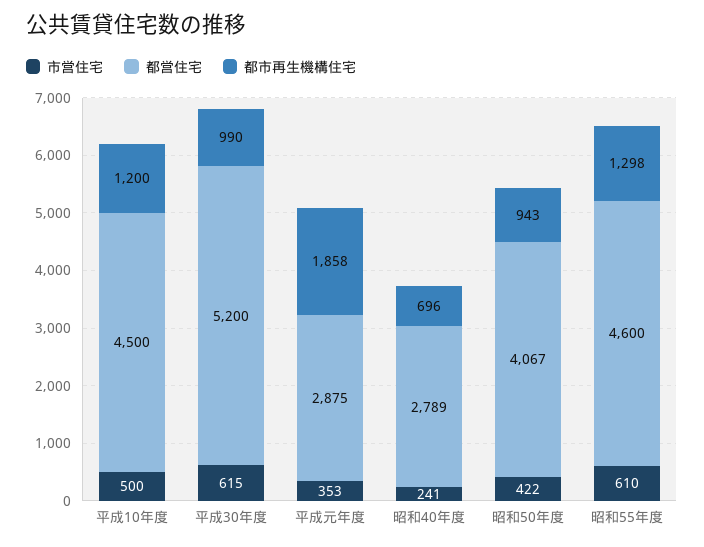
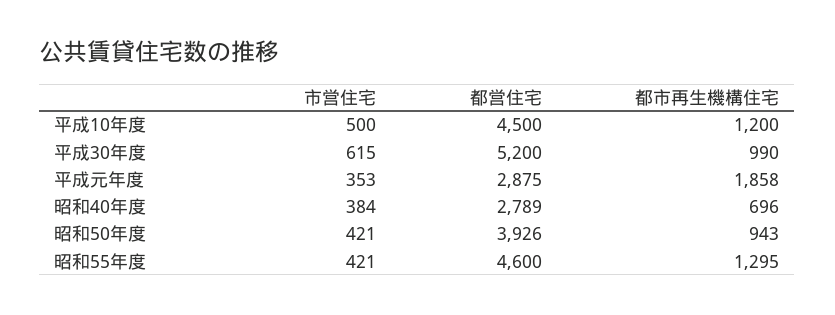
  {
    "市営住宅": {
      "平成10年度": 500,
      "平成30年度": 615,
      "平成元年度": 353,
-     "昭和40年度": 241,
+     "昭和40年度": 384,
-     "昭和50年度": 422,
+     "昭和50年度": 421,
-     "昭和55年度": 610
+     "昭和55年度": 421
    },
    "都営住宅": {
      "平成10年度": 4500,
      "平成30年度": 5200,
      "平成元年度": 2875,
      "昭和40年度": 2789,
-     "昭和50年度": 4067,
+     "昭和50年度": 3926,
      "昭和55年度": 4600
    },
    "都市再生機構住宅": {
      "平成10年度": 1200,
      "平成30年度": 990,
      "平成元年度": 1858,
      "昭和40年度": 696,
      "昭和50年度": 943,
-     "昭和55年度": 1298
+     "昭和55年度": 1295
    }
  }

